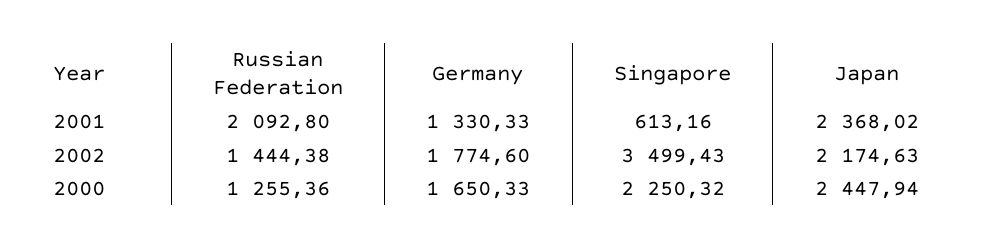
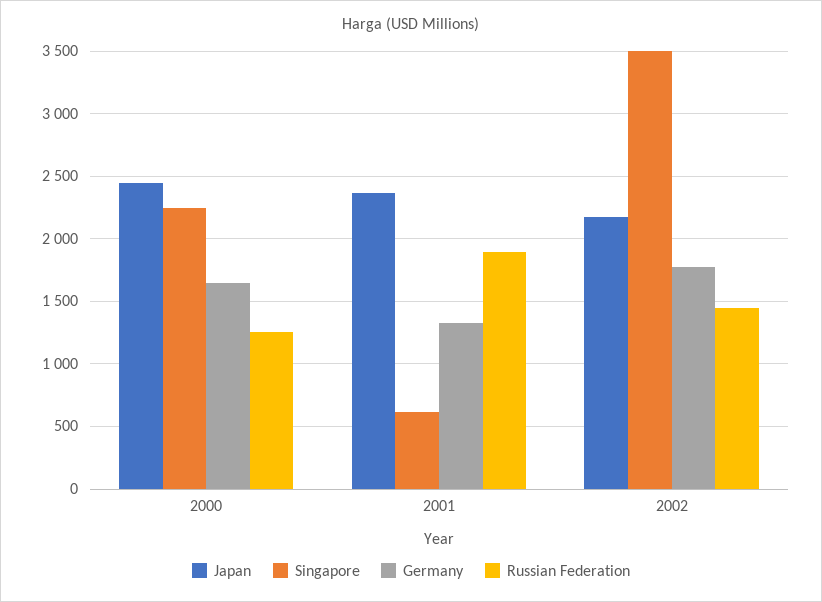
  {
    "Russian Federation": {
-     "2001": 2092.8,
+     "2001": 1900,
      "2002": 1444.38,
      "2000": 1255.36
    },
    "Germany": {
      "2001": 1330.33,
      "2002": 1774.6,
      "2000": 1650.33
    },
    "Singapore": {
      "2001": 613.16,
      "2002": 3499.43,
      "2000": 2250.32
    },
    "Japan": {
      "2001": 2368.02,
      "2002": 2174.63,
      "2000": 2447.94
    }
  }

